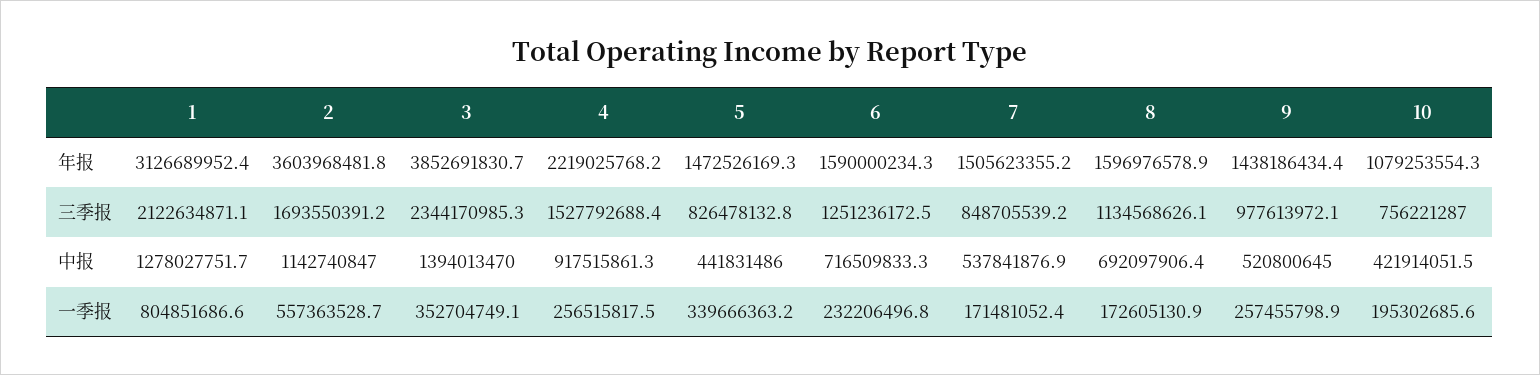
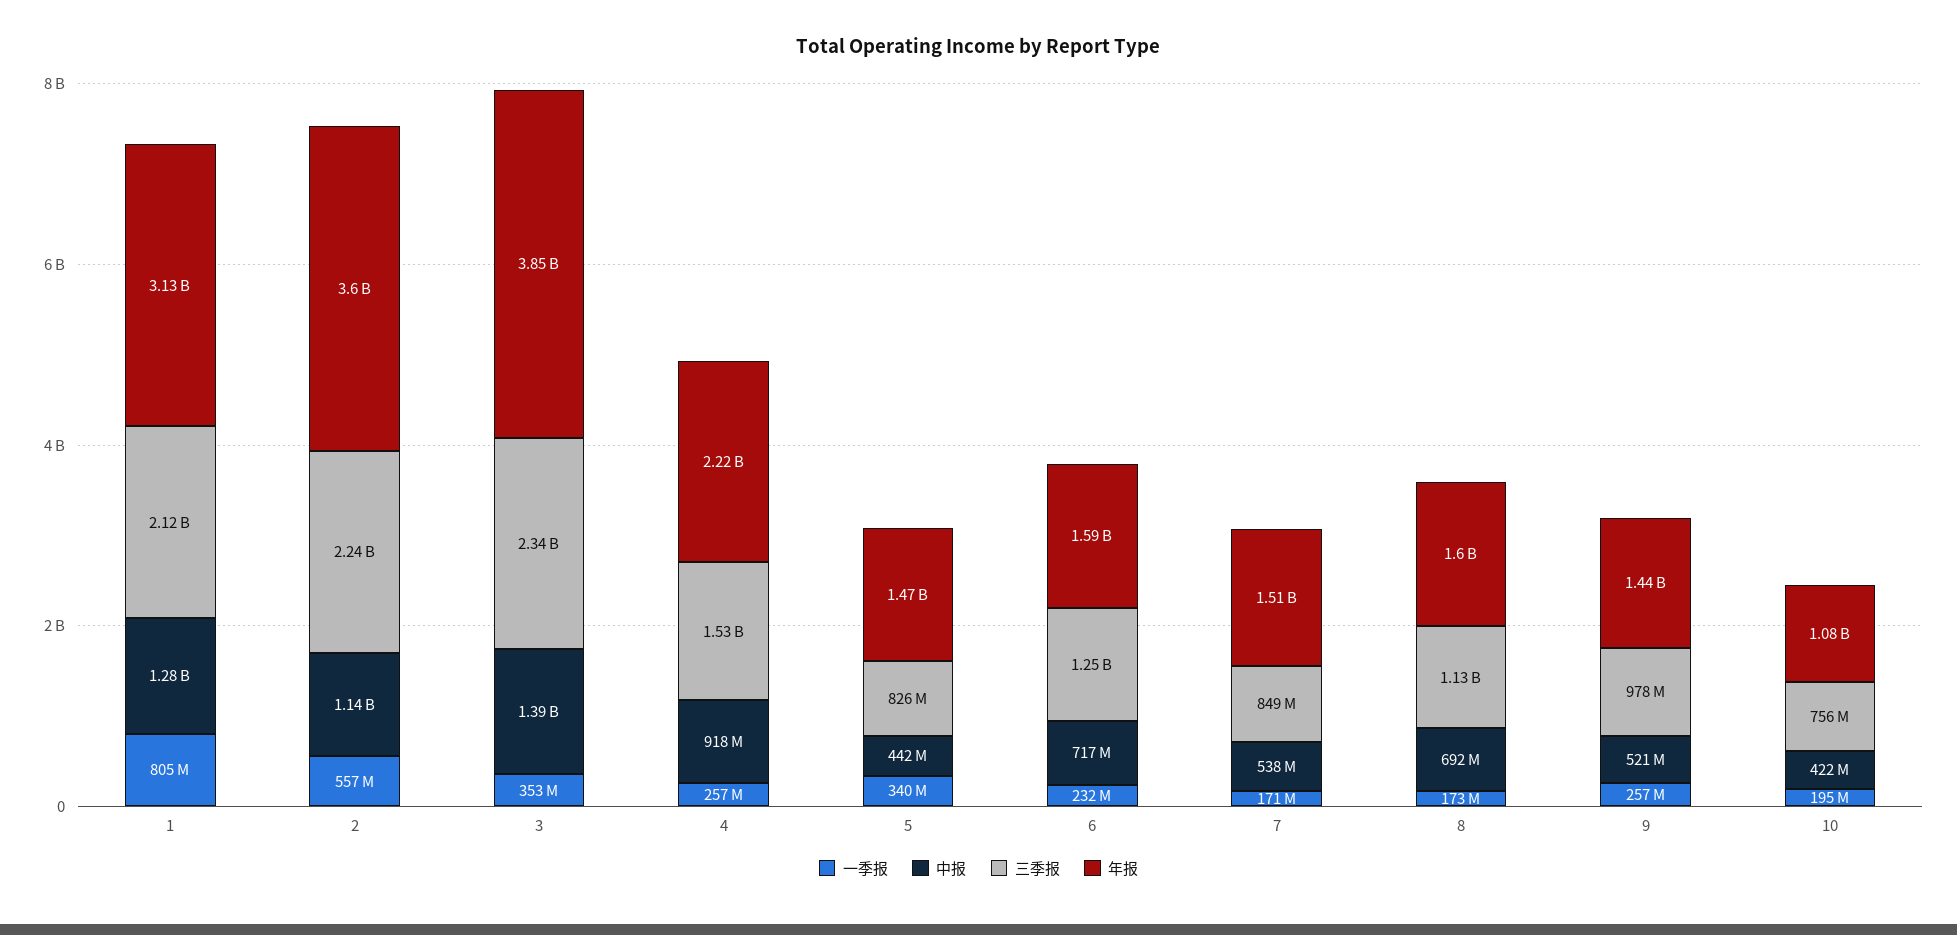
  {
    "年报": {
      "1": 3126689952.4,
      "2": 3603968481.8,
      "3": 3852691830.7,
      "4": 2219025768.2,
      "5": 1472526169.3,
      "6": 1590000234.3,
      "7": 1505623355.2,
      "8": 1596976578.9,
      "9": 1438186434.4,
      "10": 1079253554.3
    },
    "三季报": {
      "1": 2122634871.1,
-     "2": 1693550391.2,
+     "2": 2240000000,
      "3": 2344170985.3,
      "4": 1527792688.4,
      "5": 826478132.8,
      "6": 1251236172.5,
      "7": 848705539.2,
      "8": 1134568626.1,
      "9": 977613972.1,
      "10": 756221287
    },
    "中报": {
      "1": 1278027751.7,
      "2": 1142740847,
      "3": 1394013470,
      "4": 917515861.3,
      "5": 441831486,
      "6": 716509833.3,
      "7": 537841876.9,
      "8": 692097906.4,
      "9": 520800645,
      "10": 421914051.5
    },
    "一季报": {
      "1": 804851686.6,
      "2": 557363528.7,
      "3": 352704749.1,
      "4": 256515817.5,
      "5": 339666363.2,
      "6": 232206496.8,
      "7": 171481052.4,
      "8": 172605130.9,
      "9": 257455798.9,
      "10": 195302685.6
    }
  }

